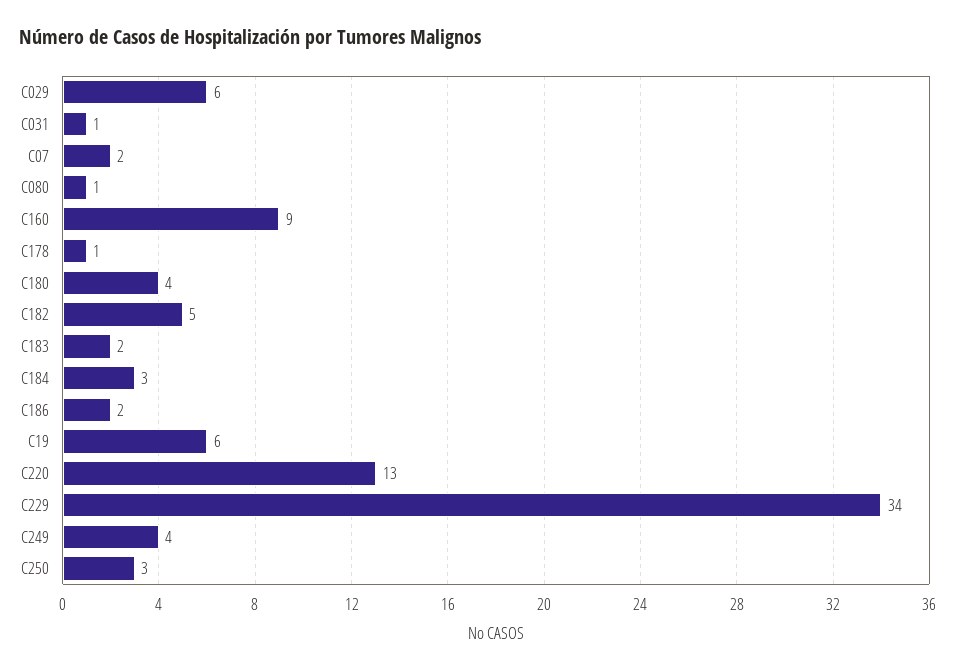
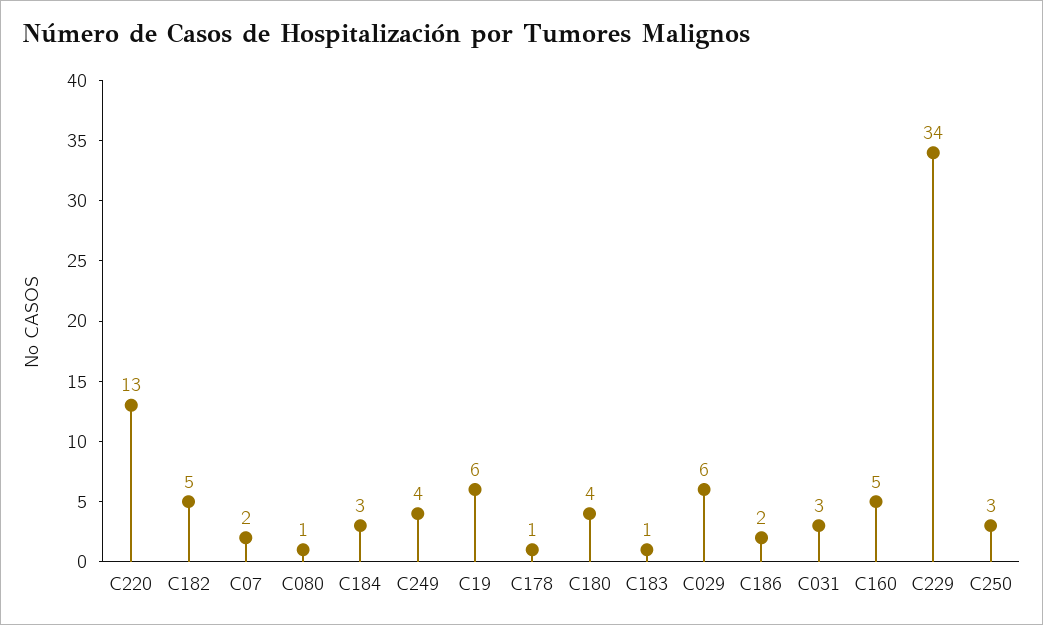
  {
    "C029": 6,
-   "C031": 1,
+   "C031": 3,
    "C07": 2,
    "C080": 1,
-   "C160": 9,
+   "C160": 5,
    "C178": 1,
    "C180": 4,
    "C182": 5,
-   "C183": 2,
+   "C183": 1,
    "C184": 3,
    "C186": 2,
    "C19": 6,
    "C220": 13,
    "C229": 34,
    "C249": 4,
    "C250": 3
  }

